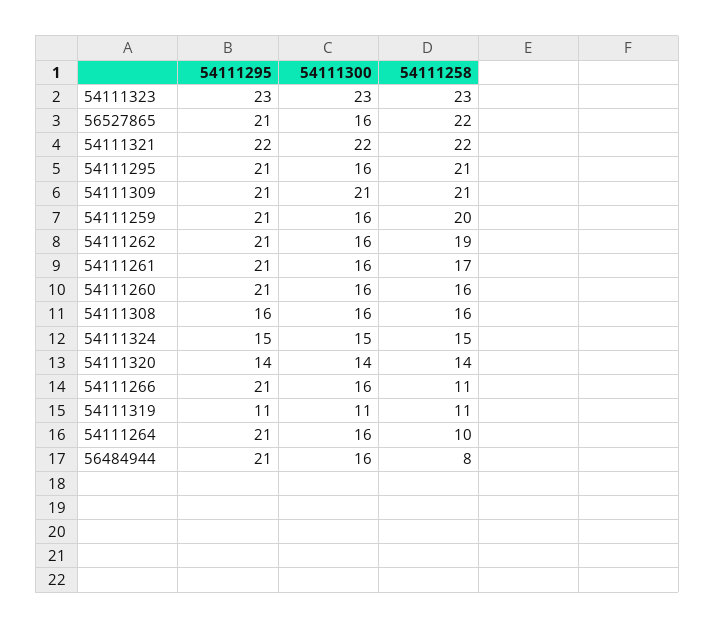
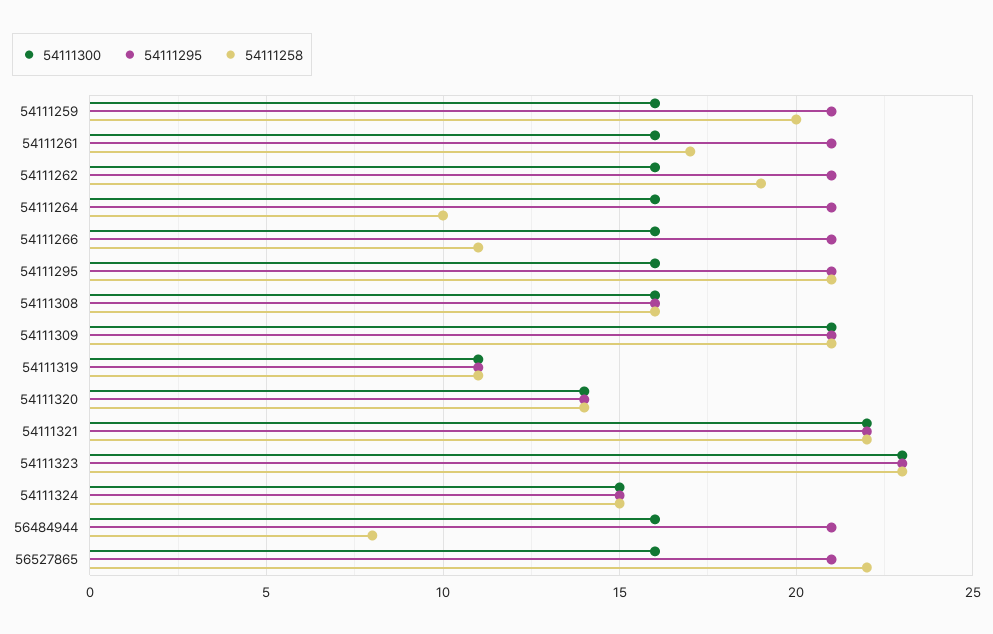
  {
    "54111295": {
      "54111323": 23,
      "56527865": 21,
      "54111321": 22,
      "54111295": 21,
      "54111309": 21,
      "54111259": 21,
      "54111262": 21,
      "54111261": 21,
-     "54111260": 21,
      "54111308": 16,
      "54111324": 15,
      "54111320": 14,
      "54111266": 21,
      "54111319": 11,
      "54111264": 21,
      "56484944": 21
    },
    "54111300": {
      "54111323": 23,
      "56527865": 16,
      "54111321": 22,
      "54111295": 16,
      "54111309": 21,
      "54111259": 16,
      "54111262": 16,
      "54111261": 16,
-     "54111260": 16,
      "54111308": 16,
      "54111324": 15,
      "54111320": 14,
      "54111266": 16,
      "54111319": 11,
      "54111264": 16,
      "56484944": 16
    },
    "54111258": {
      "54111323": 23,
      "56527865": 22,
      "54111321": 22,
      "54111295": 21,
      "54111309": 21,
      "54111259": 20,
      "54111262": 19,
      "54111261": 17,
-     "54111260": 16,
      "54111308": 16,
      "54111324": 15,
      "54111320": 14,
      "54111266": 11,
      "54111319": 11,
      "54111264": 10,
      "56484944": 8
    }
  }

